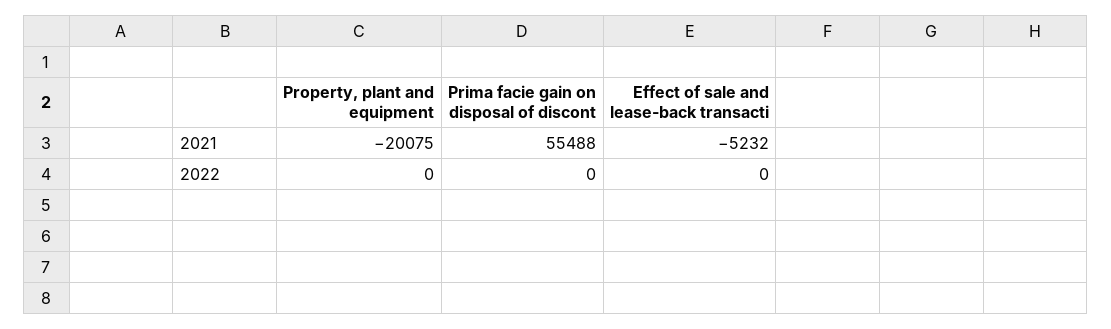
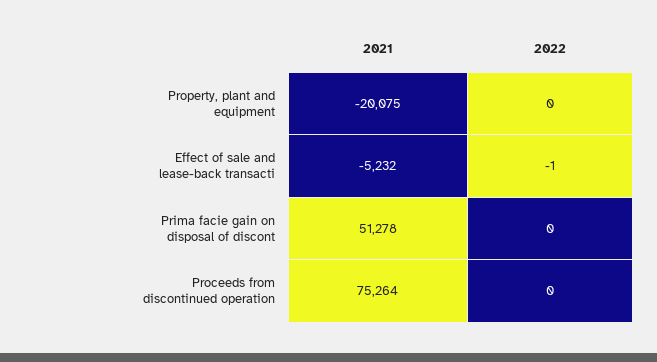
  {
    "Property, plant and equipment": {
      "2021": -20075,
      "2022": 0
    },
    "Prima facie gain on disposal of discont": {
-     "2021": 55488,
+     "2021": 51278,
      "2022": 0
    },
    "Effect of sale and lease-back transacti": {
      "2021": -5232,
-     "2022": 0
+     "2022": -1
-   }
+   },
+   "Proceeds from discontinued operation": {
+     "2021": 75264,
+     "2022": 0
+   }
  }

